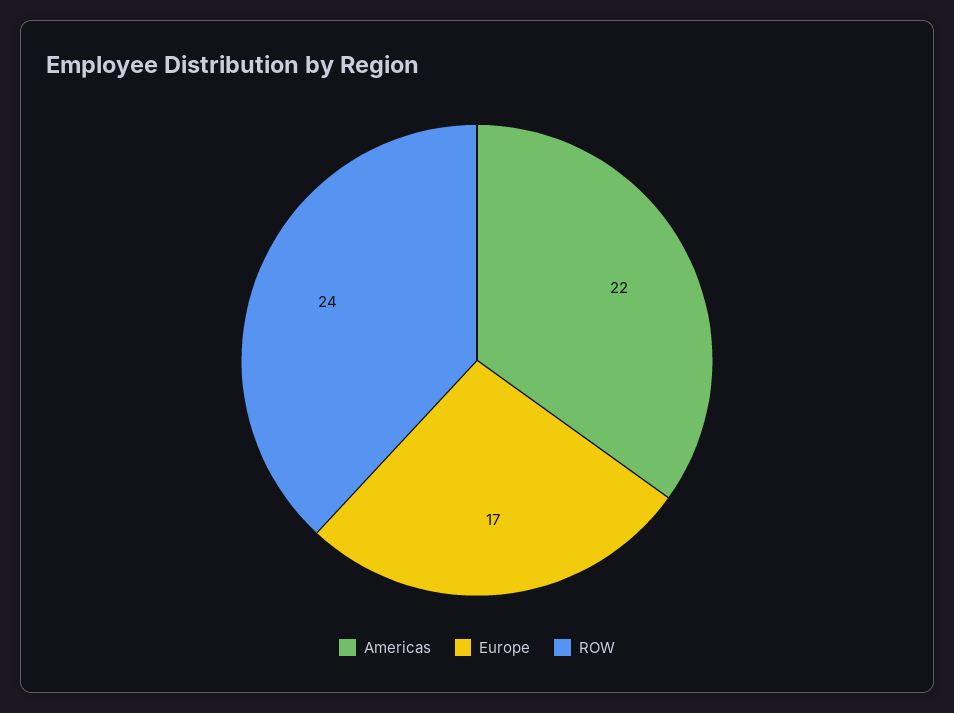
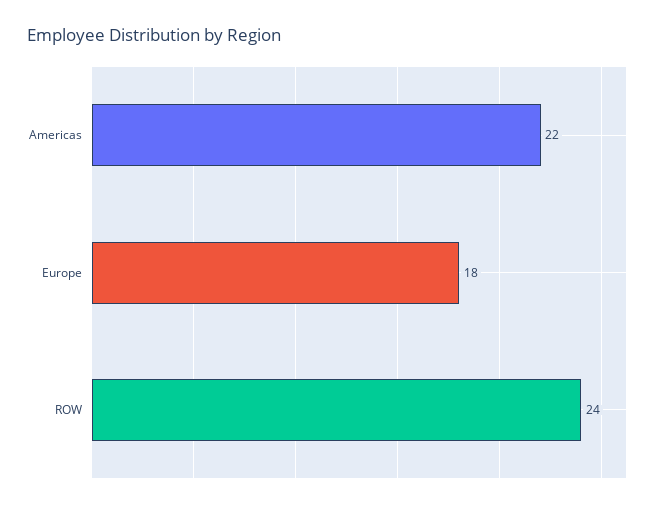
  {
    "Americas": 22,
-   "Europe": 17,
+   "Europe": 18,
    "ROW": 24
  }

